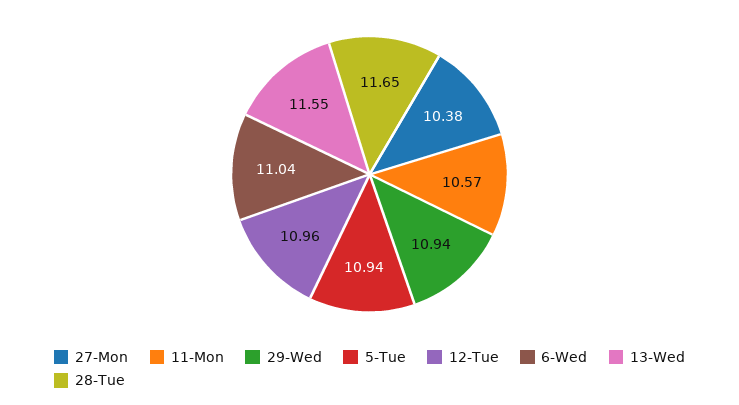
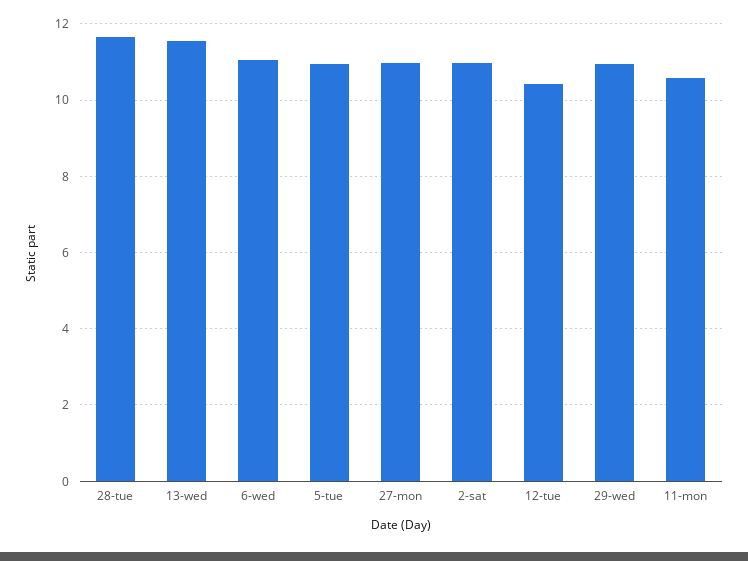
  {
-   "27-Mon": 10.38,
+   "27-Mon": 11,
    "11-Mon": 10.57,
    "29-Wed": 10.94,
    "5-Tue": 10.94,
-   "12-Tue": 10.96,
+   "12-Tue": 10.4,
    "6-Wed": 11.04,
    "13-Wed": 11.55,
-   "28-Tue": 11.65
+   "28-Tue": 11.65,
+   "2-sat": 11
  }

